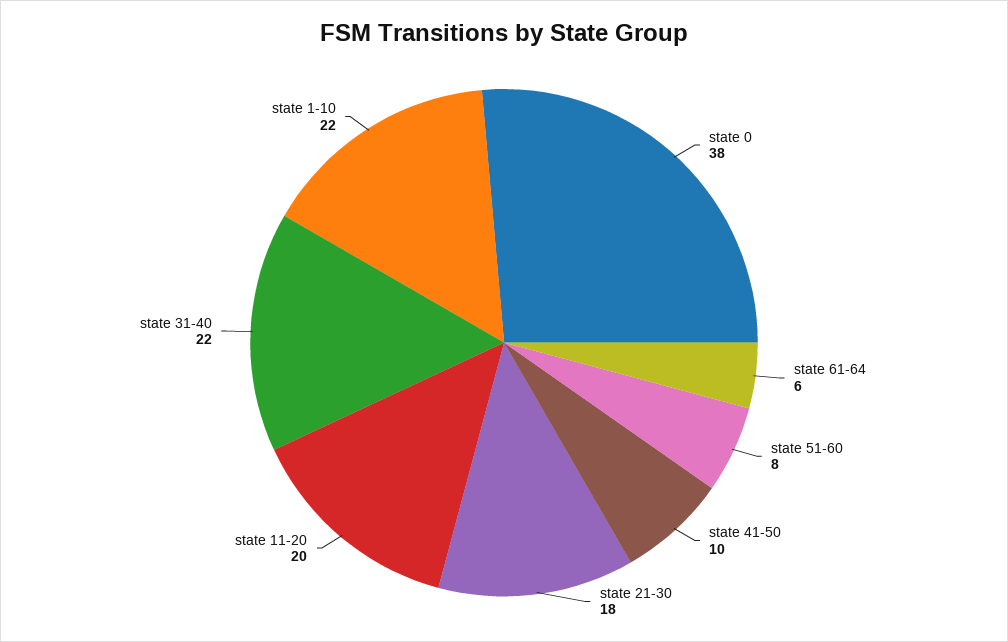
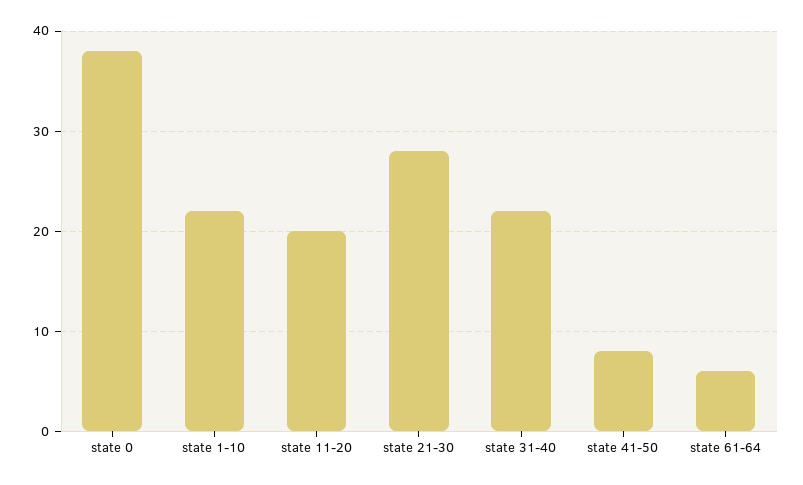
  {
    "state 0": 38,
    "state 61-64": 6,
-   "state 51-60": 8,
-   "state 41-50": 10,
+   "state 41-50": 8,
-   "state 21-30": 18,
+   "state 21-30": 28,
    "state 11-20": 20,
    "state 31-40": 22,
    "state 1-10": 22
  }

